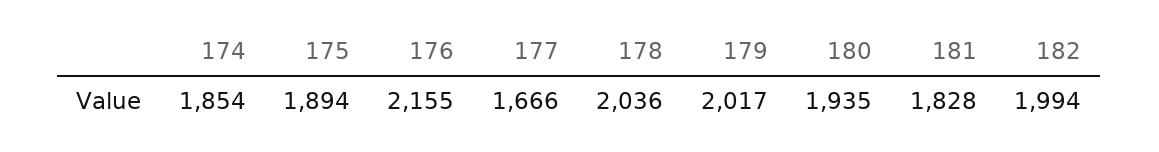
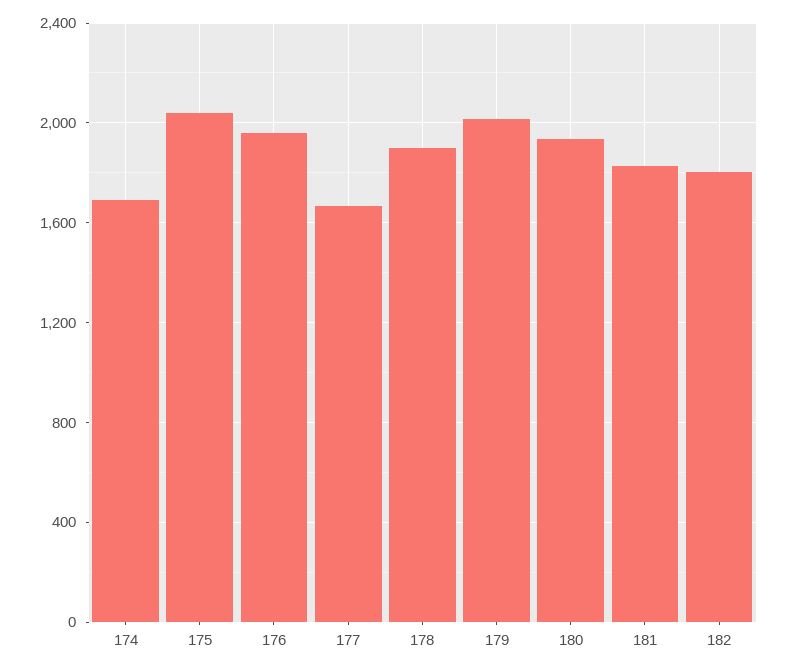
  {
-   "174": 1854,
+   "174": 1700,
-   "175": 1894,
+   "175": 2050,
-   "176": 2155,
+   "176": 1950,
    "177": 1666,
-   "178": 2036,
+   "178": 1900,
    "179": 2017,
    "180": 1935,
    "181": 1828,
-   "182": 1994
+   "182": 1800
  }

